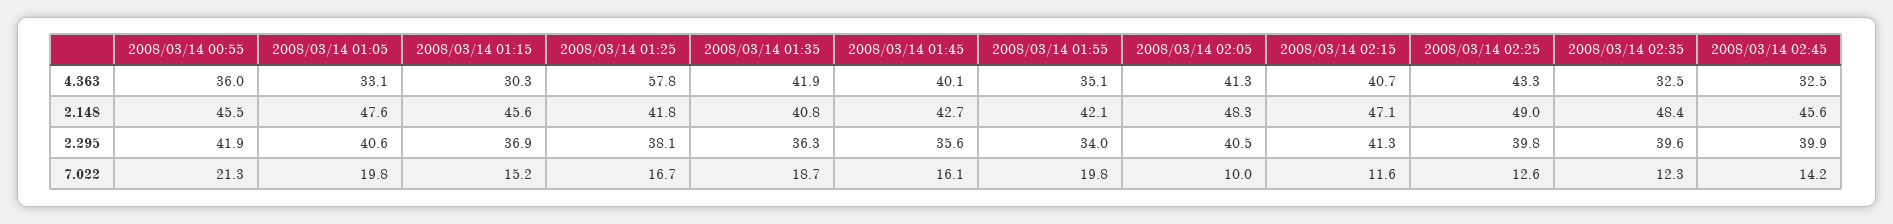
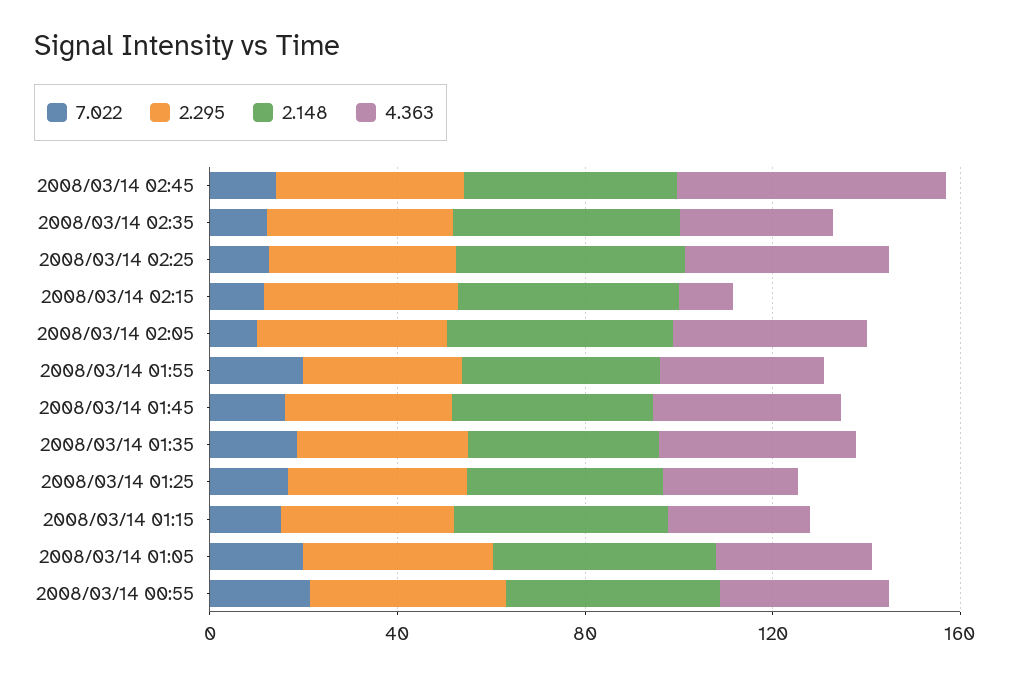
  {
    "4.363": {
      "2008/03/14 00:55": 36,
      "2008/03/14 01:05": 33.1,
      "2008/03/14 01:15": 30.3,
-     "2008/03/14 01:25": 57.8,
+     "2008/03/14 01:25": 30,
      "2008/03/14 01:35": 41.9,
      "2008/03/14 01:45": 40.1,
      "2008/03/14 01:55": 35.1,
      "2008/03/14 02:05": 41.3,
-     "2008/03/14 02:15": 40.7,
+     "2008/03/14 02:15": 10,
      "2008/03/14 02:25": 43.3,
      "2008/03/14 02:35": 32.5,
-     "2008/03/14 02:45": 32.5
+     "2008/03/14 02:45": 60
    },
    "2.148": {
      "2008/03/14 00:55": 45.5,
      "2008/03/14 01:05": 47.6,
      "2008/03/14 01:15": 45.6,
      "2008/03/14 01:25": 41.8,
      "2008/03/14 01:35": 40.8,
      "2008/03/14 01:45": 42.7,
      "2008/03/14 01:55": 42.1,
      "2008/03/14 02:05": 48.3,
      "2008/03/14 02:15": 47.1,
      "2008/03/14 02:25": 49,
      "2008/03/14 02:35": 48.4,
      "2008/03/14 02:45": 45.6
    },
    "2.295": {
      "2008/03/14 00:55": 41.9,
      "2008/03/14 01:05": 40.6,
      "2008/03/14 01:15": 36.9,
      "2008/03/14 01:25": 38.1,
      "2008/03/14 01:35": 36.3,
      "2008/03/14 01:45": 35.6,
      "2008/03/14 01:55": 34,
      "2008/03/14 02:05": 40.5,
      "2008/03/14 02:15": 41.3,
      "2008/03/14 02:25": 39.8,
      "2008/03/14 02:35": 39.6,
      "2008/03/14 02:45": 39.9
    },
    "7.022": {
      "2008/03/14 00:55": 21.3,
      "2008/03/14 01:05": 19.8,
      "2008/03/14 01:15": 15.2,
      "2008/03/14 01:25": 16.7,
      "2008/03/14 01:35": 18.7,
      "2008/03/14 01:45": 16.1,
      "2008/03/14 01:55": 19.8,
      "2008/03/14 02:05": 10,
      "2008/03/14 02:15": 11.6,
      "2008/03/14 02:25": 12.6,
      "2008/03/14 02:35": 12.3,
      "2008/03/14 02:45": 14.2
    }
  }

